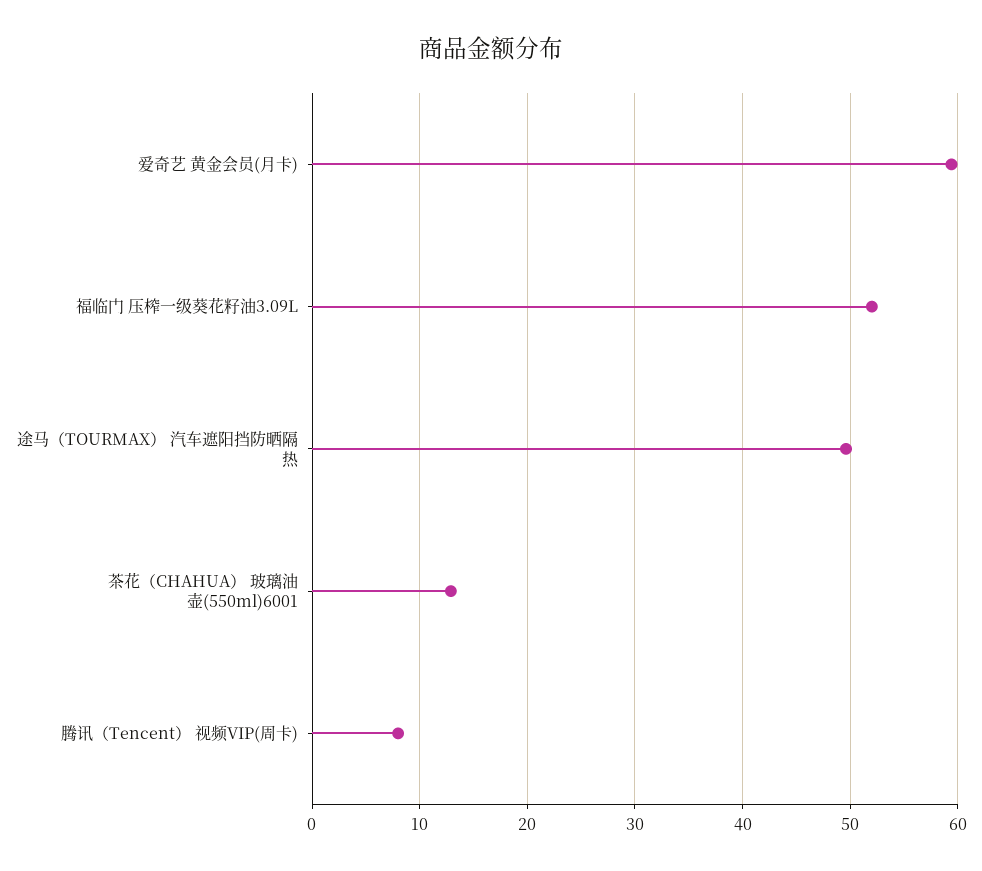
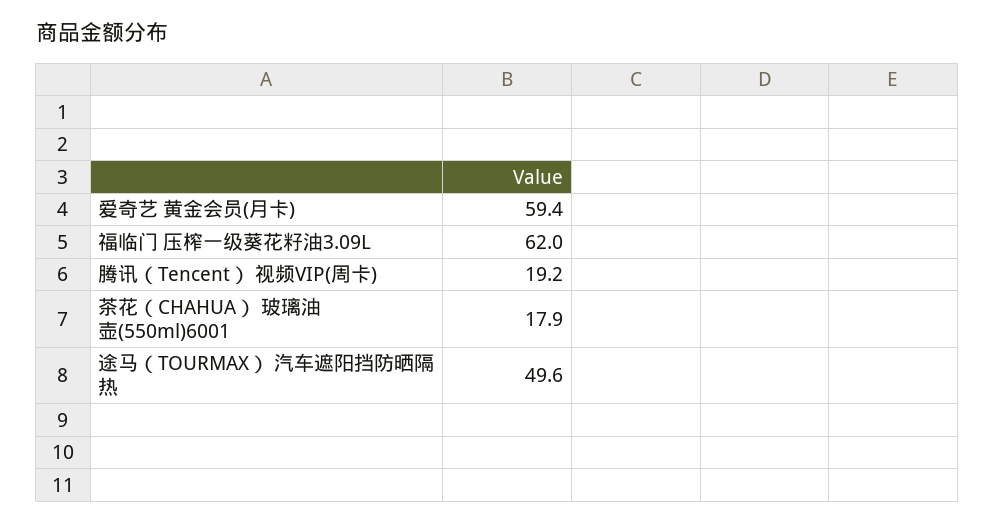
  {
    "爱奇艺 黄金会员(月卡)": 59.4,
-   "福临门 压榨一级葵花籽油3.09L": 52,
+   "福临门 压榨一级葵花籽油3.09L": 62,
    "途马（TOURMAX） 汽车遮阳挡防晒隔热": 49.6,
-   "茶花（CHAHUA） 玻璃油壶(550ml)6001": 13,
+   "茶花（CHAHUA） 玻璃油壶(550ml)6001": 17.9,
-   "腾讯（Tencent） 视频VIP(周卡)": 8
+   "腾讯（Tencent） 视频VIP(周卡)": 19.2
  }

